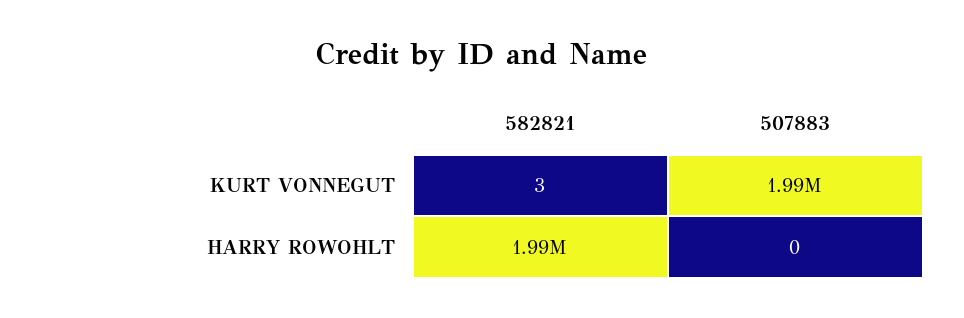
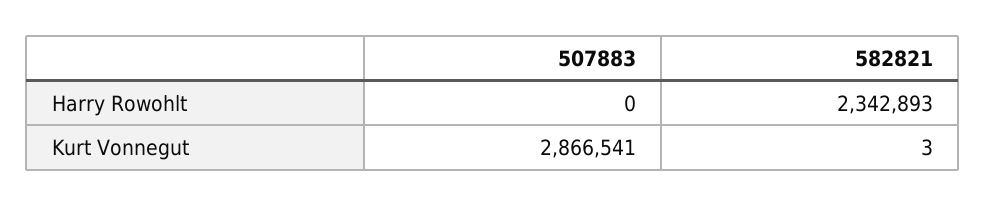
  {
    "582821": {
      "KURT VONNEGUT": 3,
-     "HARRY ROWOHLT": 1990000
+     "HARRY ROWOHLT": 2342893
    },
    "507883": {
-     "KURT VONNEGUT": 1990000,
+     "KURT VONNEGUT": 2866541,
      "HARRY ROWOHLT": 0
    }
  }

